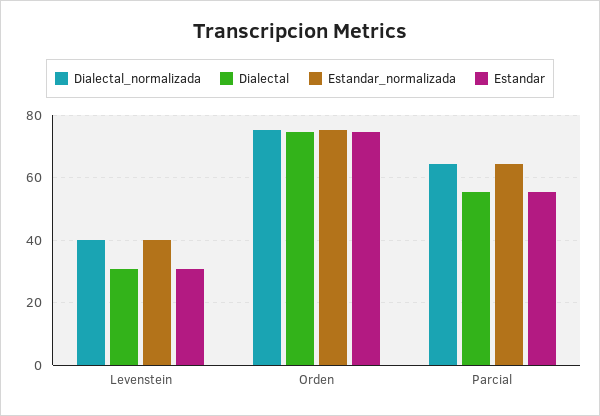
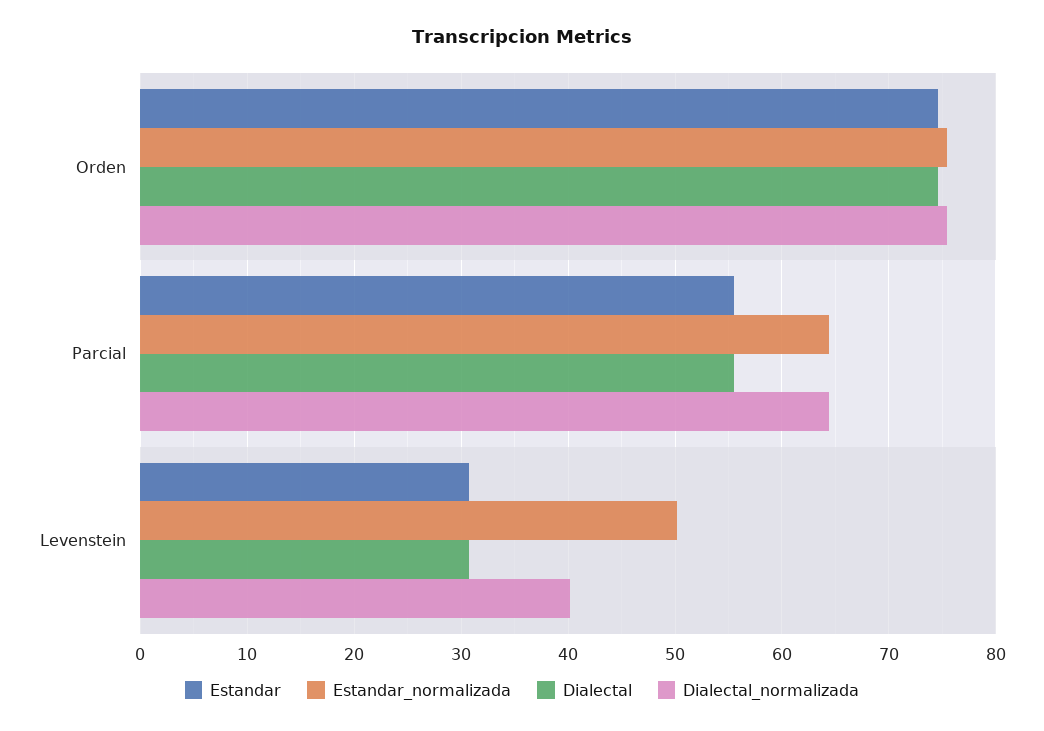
  {
    "Dialectal_normalizada": {
      "Levenstein": 40,
      "Orden": 75,
      "Parcial": 64
    },
    "Dialectal": {
      "Levenstein": 31,
      "Orden": 75,
      "Parcial": 55
    },
    "Estandar_normalizada": {
-     "Levenstein": 40,
+     "Levenstein": 50,
      "Orden": 75,
      "Parcial": 64
    },
    "Estandar": {
      "Levenstein": 31,
      "Orden": 75,
      "Parcial": 55
    }
  }

